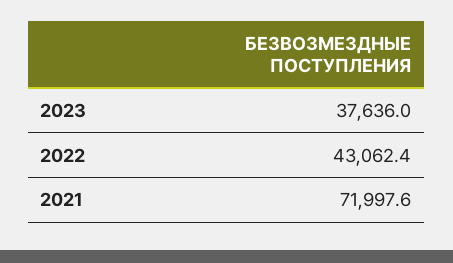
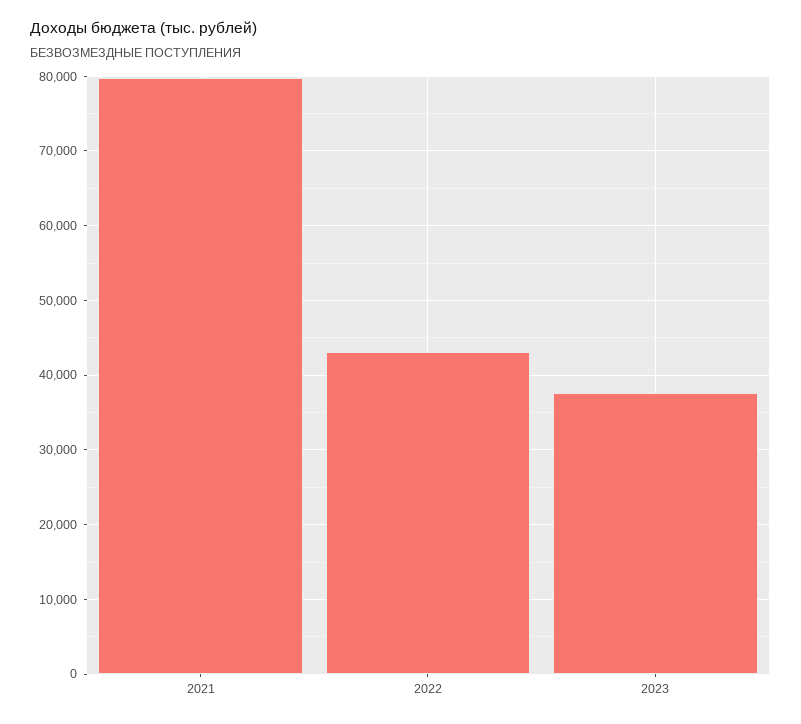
  {
    "2023": 37636,
    "2022": 43062.4,
-   "2021": 71997.6
+   "2021": 80000
  }

